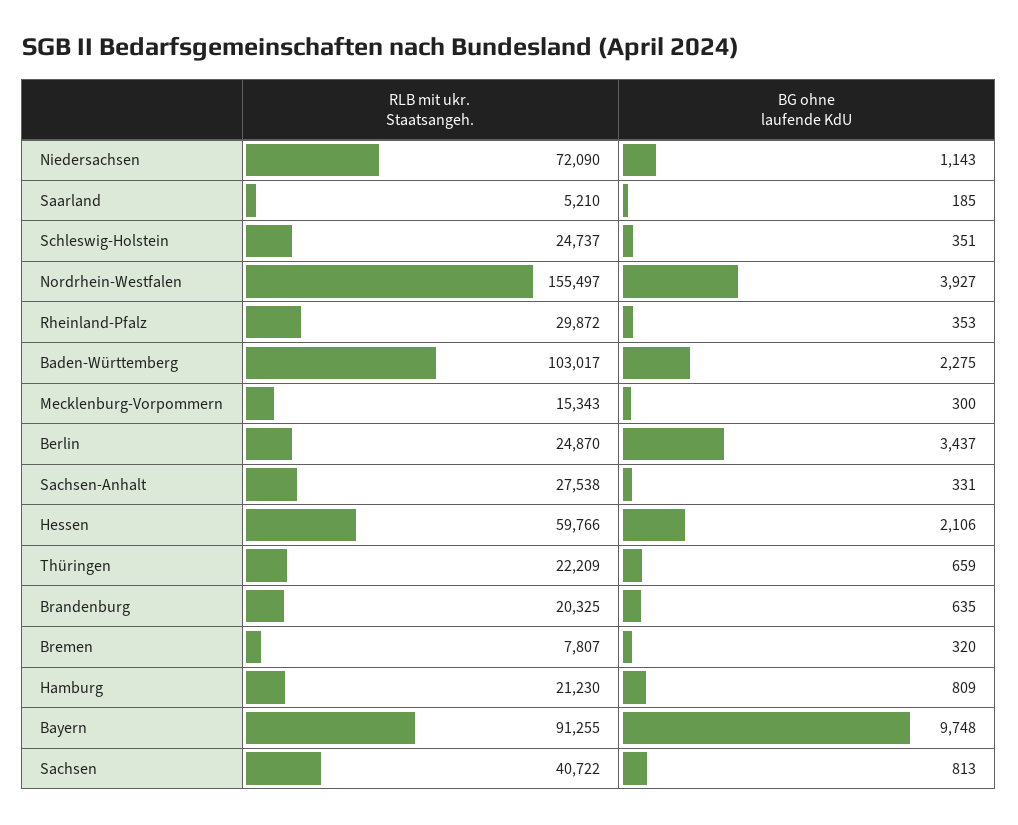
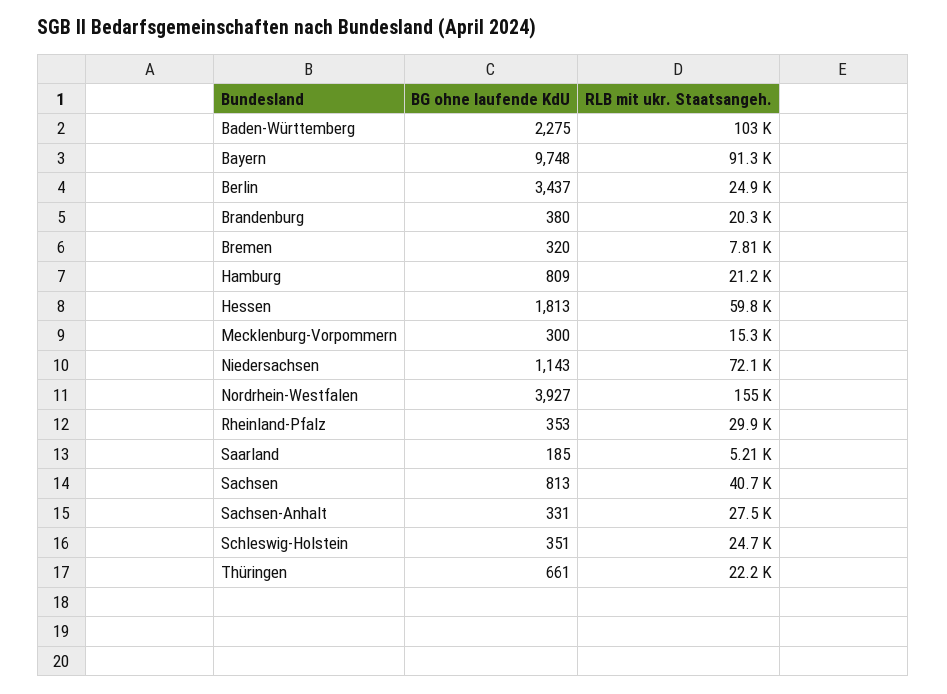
  {
    "RLB mit ukr. Staatsangeh.": {
      "Niedersachsen": 72090,
      "Saarland": 5210,
      "Schleswig-Holstein": 24737,
      "Nordrhein-Westfalen": 155497,
      "Rheinland-Pfalz": 29872,
      "Baden-Württemberg": 103017,
      "Mecklenburg-Vorpommern": 15343,
      "Berlin": 24870,
      "Sachsen-Anhalt": 27538,
      "Hessen": 59766,
      "Thüringen": 22209,
      "Brandenburg": 20325,
      "Bremen": 7807,
      "Hamburg": 21230,
      "Bayern": 91255,
      "Sachsen": 40722
    },
    "BG ohne laufende KdU": {
      "Niedersachsen": 1143,
      "Saarland": 185,
      "Schleswig-Holstein": 351,
      "Nordrhein-Westfalen": 3927,
      "Rheinland-Pfalz": 353,
      "Baden-Württemberg": 2275,
      "Mecklenburg-Vorpommern": 300,
      "Berlin": 3437,
      "Sachsen-Anhalt": 331,
-     "Hessen": 2106,
+     "Hessen": 1813,
-     "Thüringen": 659,
+     "Thüringen": 661,
-     "Brandenburg": 635,
+     "Brandenburg": 380,
      "Bremen": 320,
      "Hamburg": 809,
      "Bayern": 9748,
      "Sachsen": 813
    }
  }

